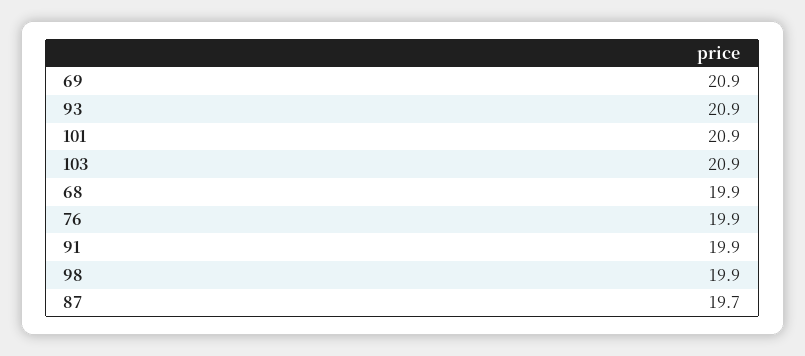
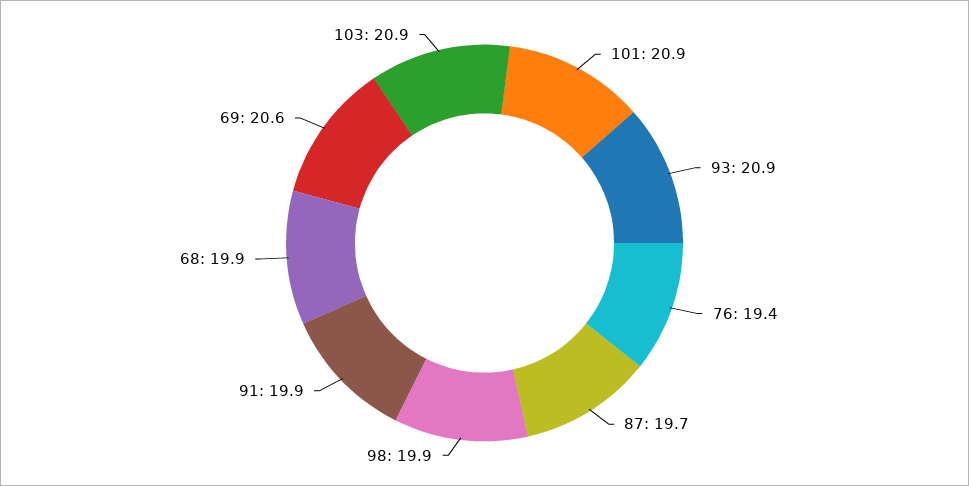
  {
-   "69": 20.9,
+   "69": 20.6,
    "93": 20.9,
    "101": 20.9,
    "103": 20.9,
    "68": 19.9,
-   "76": 19.9,
+   "76": 19.4,
    "91": 19.9,
    "98": 19.9,
    "87": 19.7
  }

